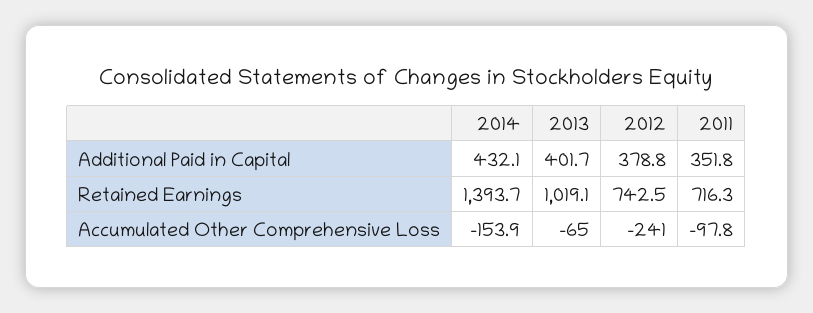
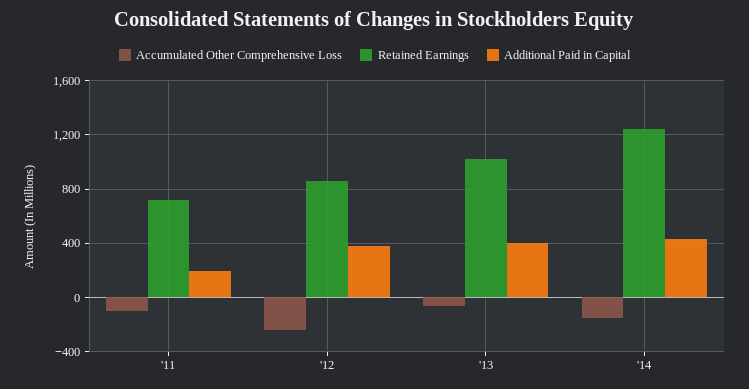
  {
    "Additional Paid in Capital": {
      "2014": 432.1,
      "2013": 401.7,
      "2012": 378.8,
-     "2011": 351.8
+     "2011": 200
    },
    "Retained Earnings": {
-     "2014": 1393.7,
+     "2014": 1250,
      "2013": 1019.1,
-     "2012": 742.5,
+     "2012": 850,
      "2011": 716.3
    },
    "Accumulated Other Comprehensive Loss": {
      "2014": -153.9,
      "2013": -65,
      "2012": -241,
      "2011": -97.8
    }
  }

